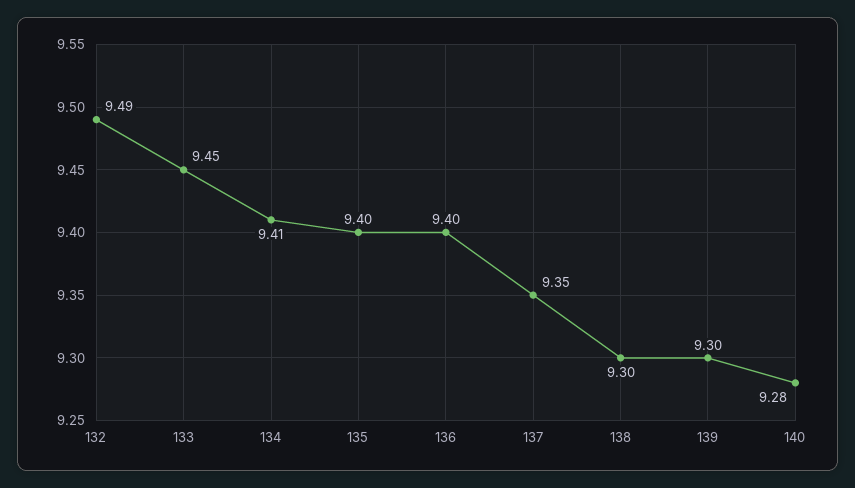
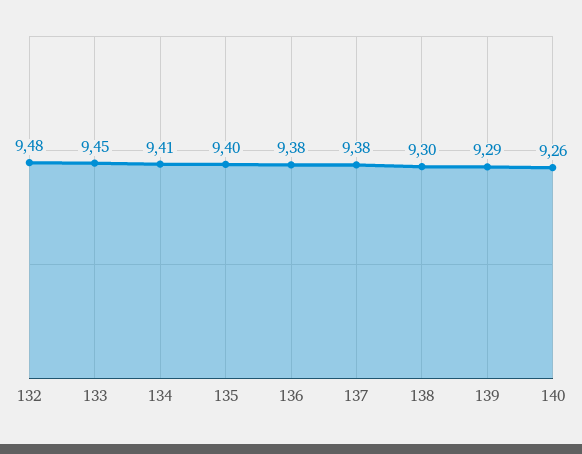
  {
-   "132": 9.49,
+   "132": 9.48,
    "133": 9.45,
    "134": 9.41,
    "135": 9.4,
-   "136": 9.4,
+   "136": 9.38,
-   "137": 9.35,
+   "137": 9.38,
    "138": 9.3,
-   "139": 9.3,
+   "139": 9.29,
-   "140": 9.28
+   "140": 9.26
  }

